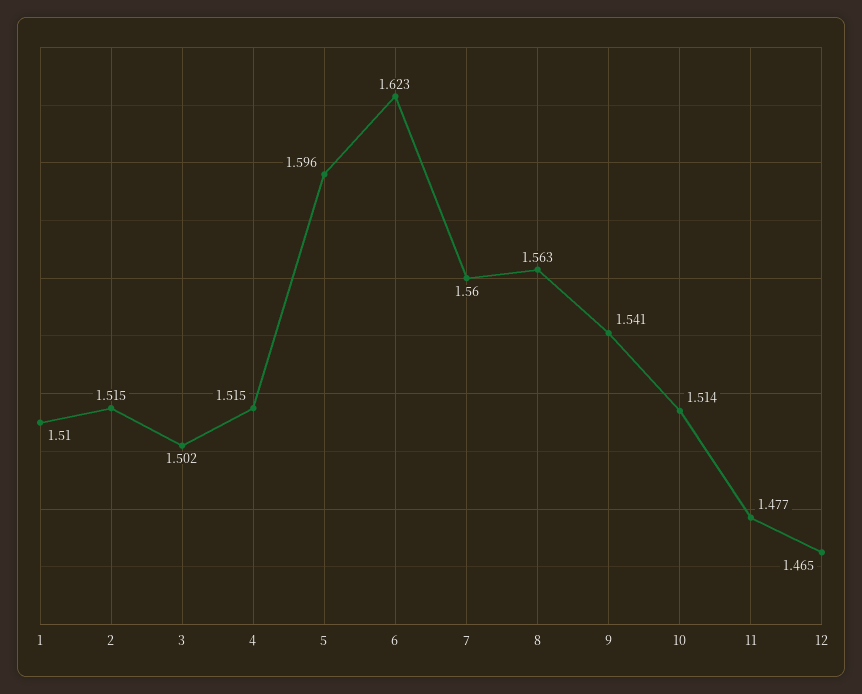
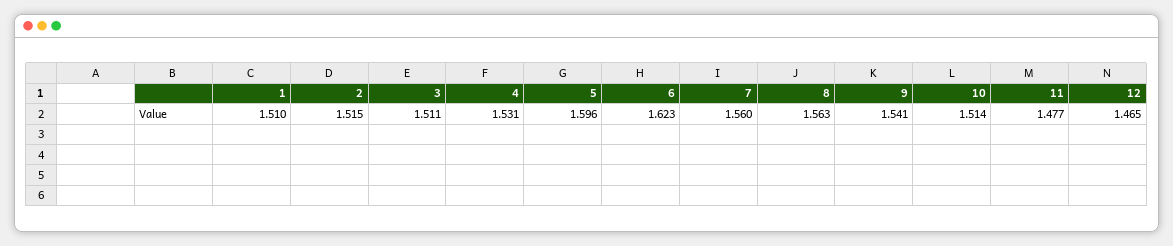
  {
    "1": 1.51,
    "2": 1.515,
-   "3": 1.502,
+   "3": 1.511,
-   "4": 1.515,
+   "4": 1.531,
    "5": 1.596,
    "6": 1.623,
    "7": 1.56,
    "8": 1.563,
    "9": 1.541,
    "10": 1.514,
    "11": 1.477,
    "12": 1.465
  }

